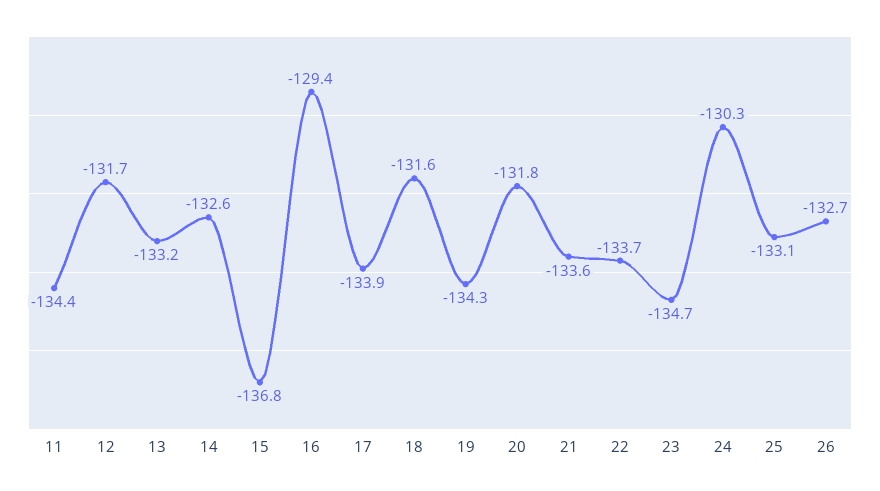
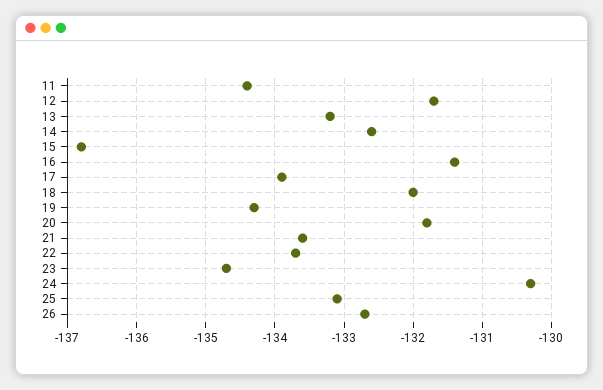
  {
    "11": -134.4,
    "12": -131.7,
    "13": -133.2,
    "14": -132.6,
    "15": -136.8,
-   "16": -129.4,
+   "16": -131.4,
    "17": -133.9,
-   "18": -131.6,
+   "18": -132,
    "19": -134.3,
    "20": -131.8,
    "21": -133.6,
    "22": -133.7,
    "23": -134.7,
    "24": -130.3,
    "25": -133.1,
    "26": -132.7
  }

